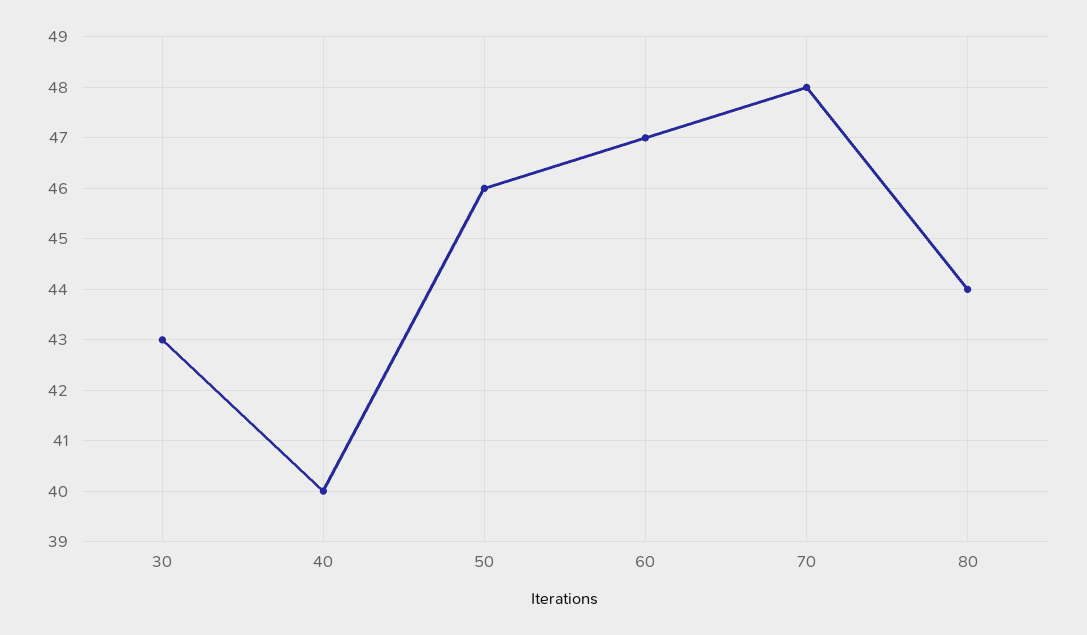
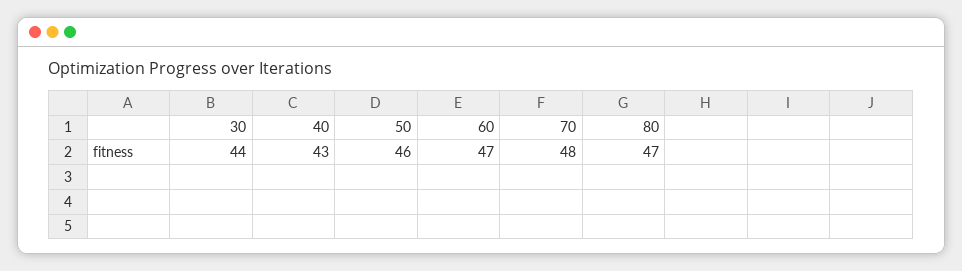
  {
-   "30": 43,
+   "30": 44,
-   "40": 40,
+   "40": 43,
    "50": 46,
    "60": 47,
    "70": 48,
-   "80": 44
+   "80": 47
  }

